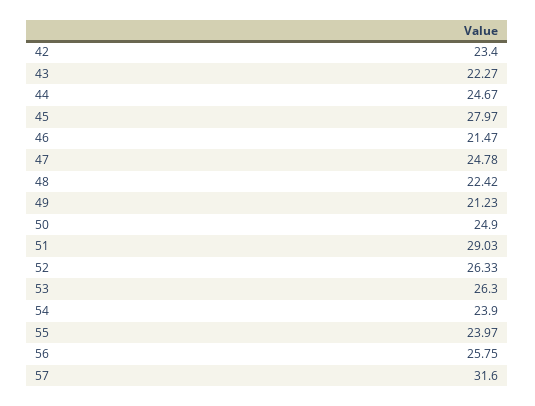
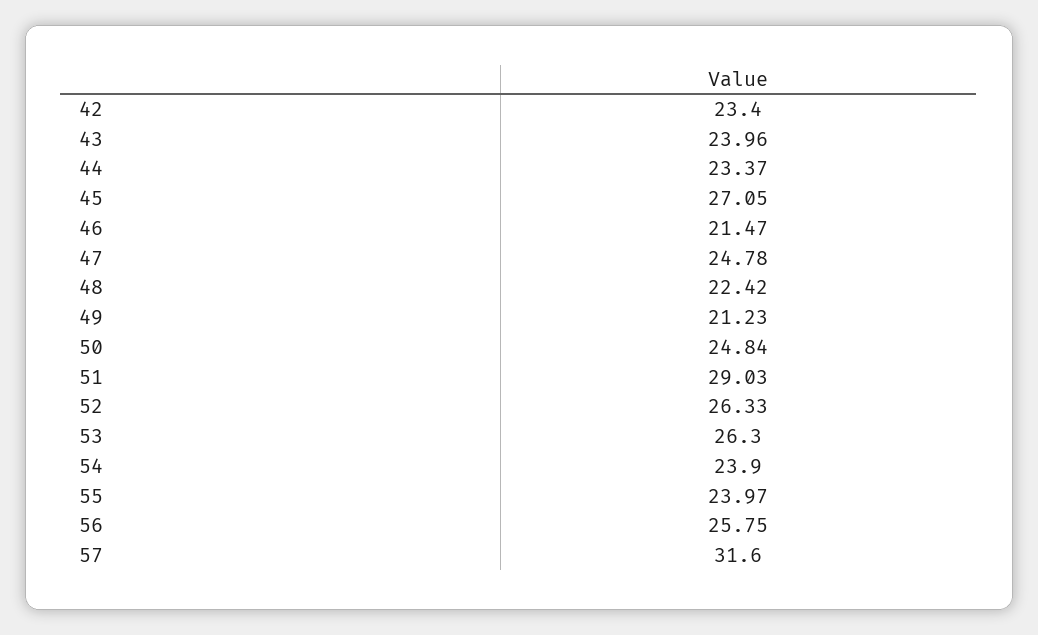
  {
    "42": 23.4,
-   "43": 22.27,
+   "43": 23.96,
-   "44": 24.67,
+   "44": 23.37,
-   "45": 27.97,
+   "45": 27.05,
    "46": 21.47,
    "47": 24.78,
    "48": 22.42,
    "49": 21.23,
-   "50": 24.9,
+   "50": 24.84,
    "51": 29.03,
    "52": 26.33,
    "53": 26.3,
    "54": 23.9,
    "55": 23.97,
    "56": 25.75,
    "57": 31.6
  }

